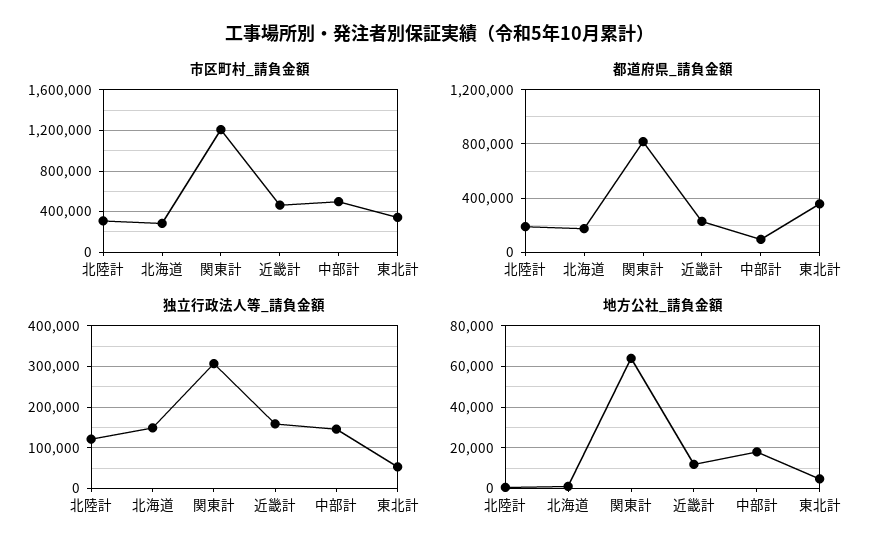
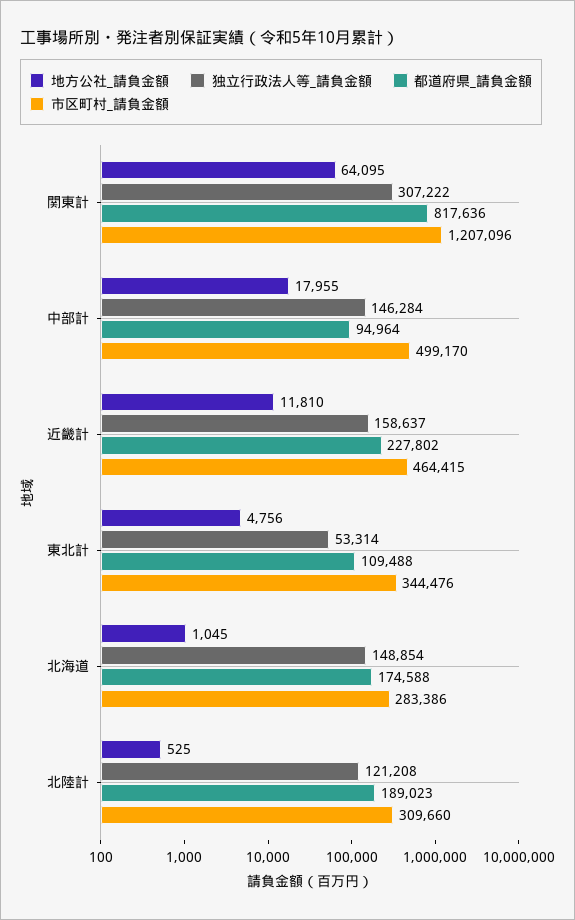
  {
    "市区町村_請負金額": {
      "北陸計": 309660,
      "北海道": 283386,
      "関東計": 1207096,
      "近畿計": 464415,
      "中部計": 499170,
      "東北計": 344476
    },
    "都道府県_請負金額": {
      "北陸計": 189023,
      "北海道": 174588,
      "関東計": 817636,
      "近畿計": 227802,
      "中部計": 94964,
-     "東北計": 350000
+     "東北計": 109488
    },
    "独立行政法人等_請負金額": {
      "北陸計": 121208,
      "北海道": 148854,
      "関東計": 307222,
      "近畿計": 158637,
      "中部計": 146284,
      "東北計": 53314
    },
    "地方公社_請負金額": {
      "北陸計": 525,
      "北海道": 1045,
      "関東計": 64095,
      "近畿計": 11810,
      "中部計": 17955,
      "東北計": 4756
    }
  }

